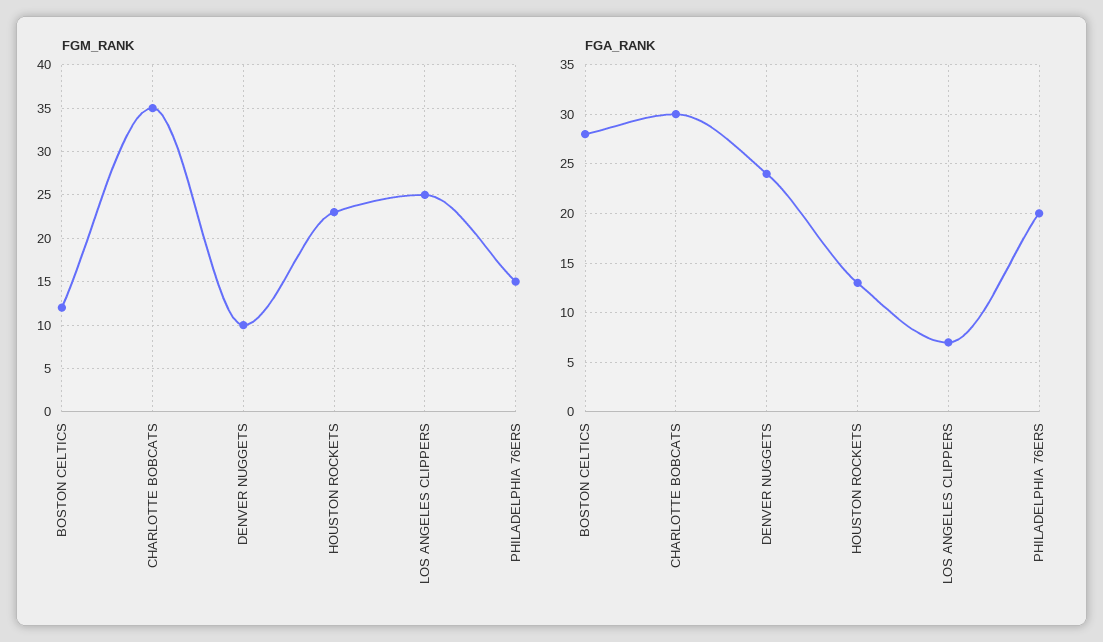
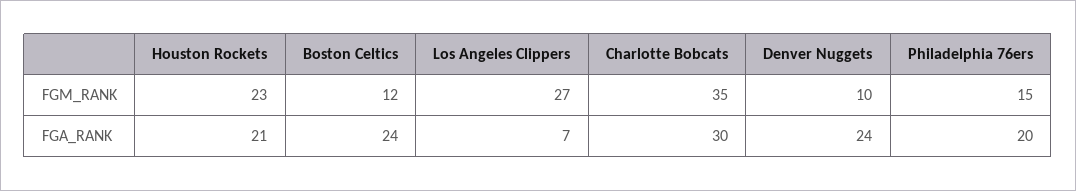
  {
    "FGM_RANK": {
      "BOSTON CELTICS": 12,
      "CHARLOTTE BOBCATS": 35,
      "DENVER NUGGETS": 10,
      "HOUSTON ROCKETS": 23,
-     "LOS ANGELES CLIPPERS": 25,
+     "LOS ANGELES CLIPPERS": 27,
      "PHILADELPHIA 76ERS": 15
    },
    "FGA_RANK": {
-     "BOSTON CELTICS": 28,
+     "BOSTON CELTICS": 24,
      "CHARLOTTE BOBCATS": 30,
      "DENVER NUGGETS": 24,
-     "HOUSTON ROCKETS": 13,
+     "HOUSTON ROCKETS": 21,
      "LOS ANGELES CLIPPERS": 7,
      "PHILADELPHIA 76ERS": 20
    }
  }

